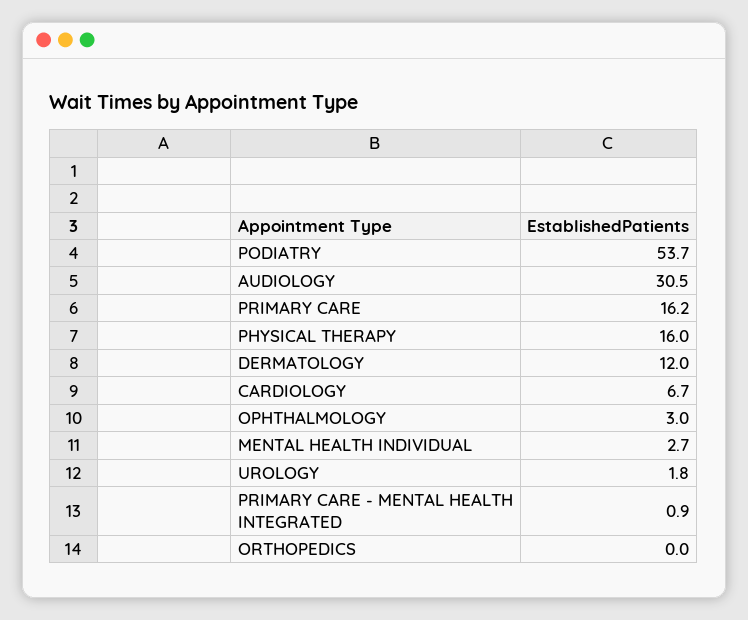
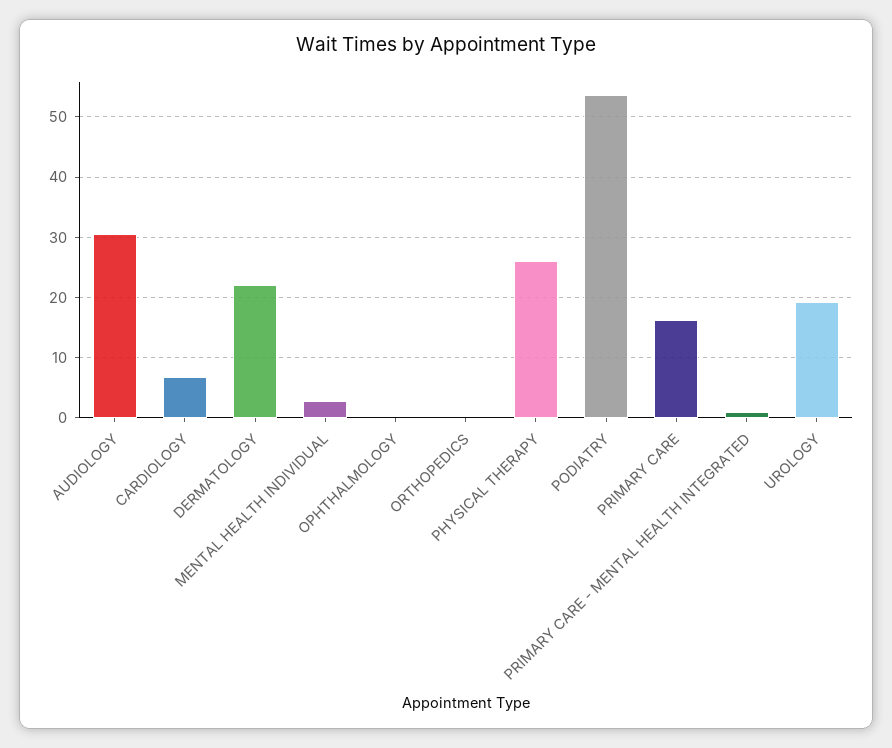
  {
    "PODIATRY": 53.7,
    "AUDIOLOGY": 30.5,
    "PRIMARY CARE": 16.2,
-   "PHYSICAL THERAPY": 16,
+   "PHYSICAL THERAPY": 26,
-   "DERMATOLOGY": 12,
+   "DERMATOLOGY": 22,
    "CARDIOLOGY": 6.7,
-   "OPHTHALMOLOGY": 3,
+   "OPHTHALMOLOGY": 0,
    "MENTAL HEALTH INDIVIDUAL": 2.7,
-   "UROLOGY": 1.8,
+   "UROLOGY": 19,
    "PRIMARY CARE - MENTAL HEALTH INTEGRATED": 0.9,
    "ORTHOPEDICS": 0
  }

